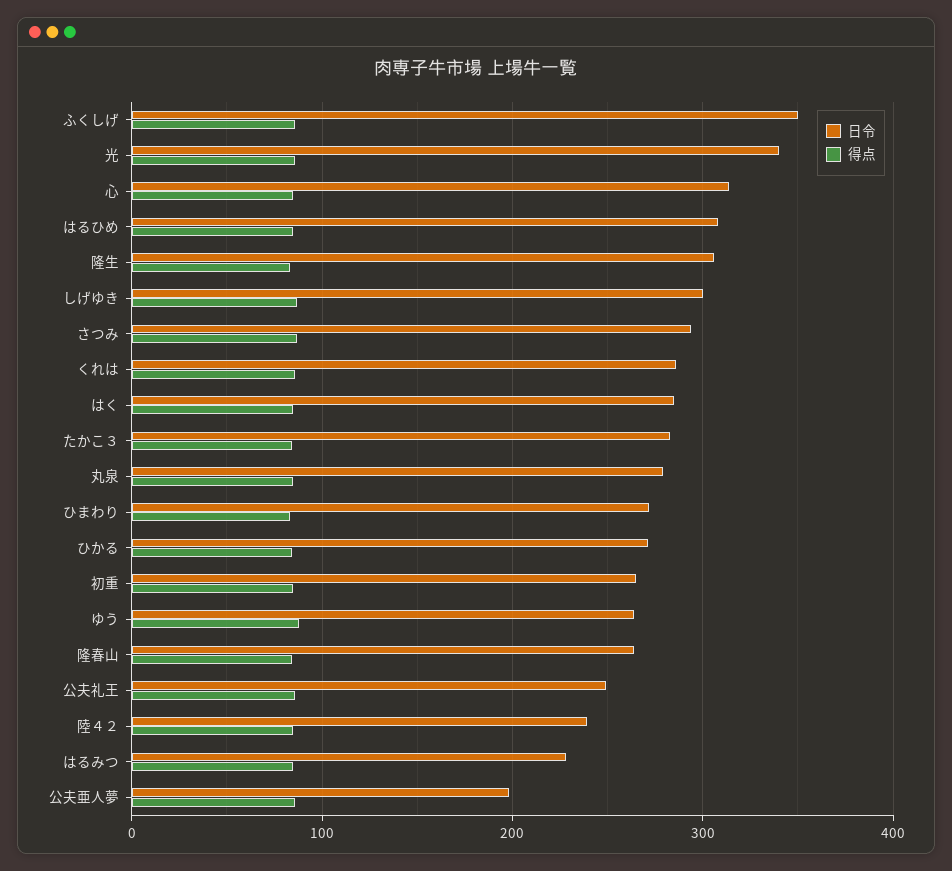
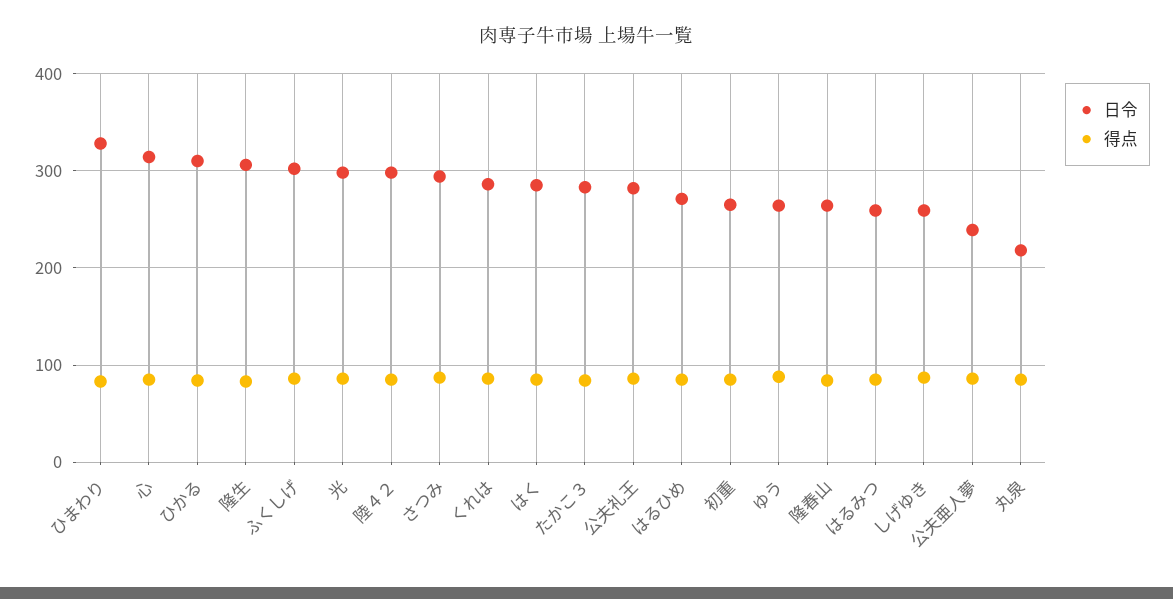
  {
    "日令": {
-     "ふくしげ": 350,
+     "ふくしげ": 300,
-     "光": 340,
+     "光": 300,
      "心": 310,
-     "はるひめ": 310,
+     "はるひめ": 270,
      "隆生": 310,
-     "しげゆき": 300,
+     "しげゆき": 260,
      "さつみ": 290,
      "くれは": 290,
      "はく": 290,
      "たかこ３": 280,
-     "丸泉": 280,
+     "丸泉": 220,
-     "ひまわり": 270,
+     "ひまわり": 330,
-     "ひかる": 270,
+     "ひかる": 310,
      "初重": 270,
      "ゆう": 260,
      "隆春山": 260,
-     "公夫礼王": 250,
+     "公夫礼王": 280,
-     "陸４２": 240,
+     "陸４２": 300,
-     "はるみつ": 230,
+     "はるみつ": 260,
-     "公夫亜人夢": 200
+     "公夫亜人夢": 240
    },
    "得点": {
      "ふくしげ": 90,
      "光": 90,
      "心": 90,
      "はるひめ": 90,
      "隆生": 80,
      "しげゆき": 90,
      "さつみ": 90,
      "くれは": 90,
      "はく": 90,
      "たかこ３": 80,
      "丸泉": 90,
      "ひまわり": 80,
      "ひかる": 80,
      "初重": 90,
      "ゆう": 90,
      "隆春山": 80,
      "公夫礼王": 90,
      "陸４２": 90,
      "はるみつ": 90,
      "公夫亜人夢": 90
    }
  }

